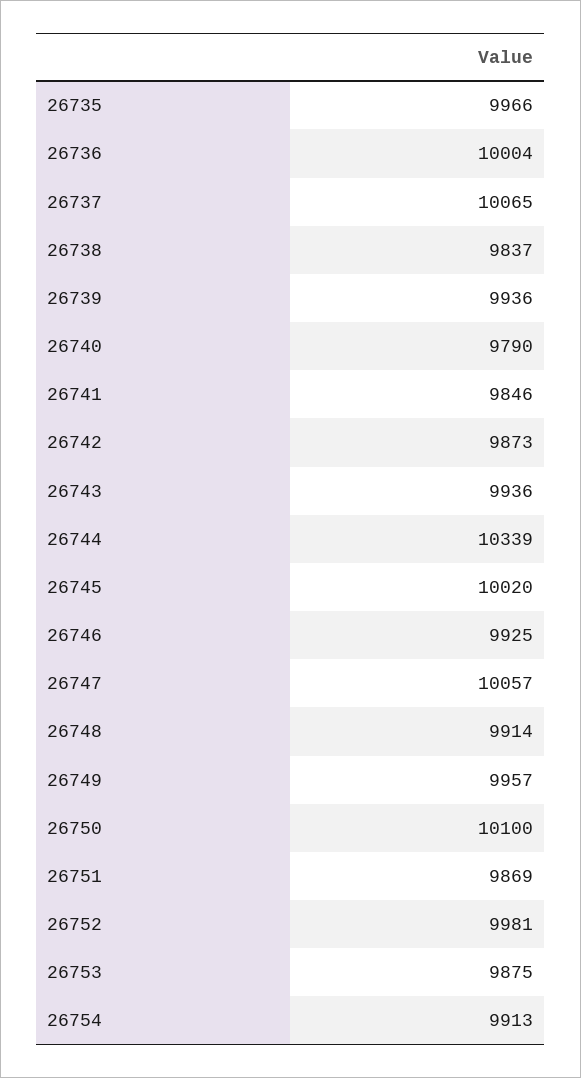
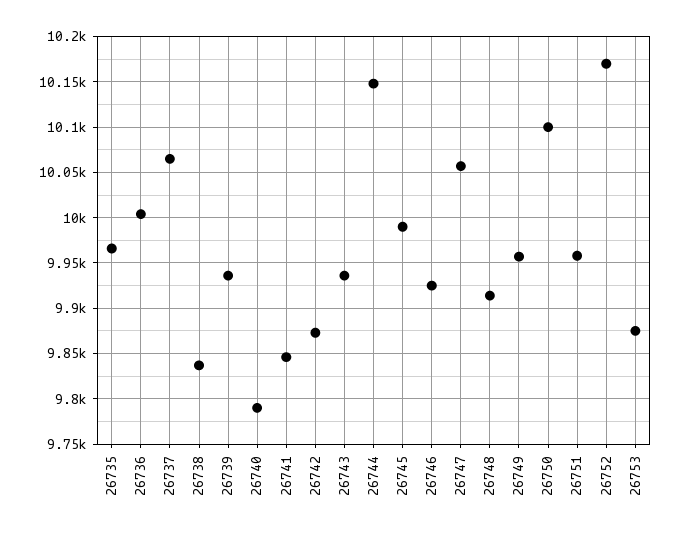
  {
    "26735": 9966,
    "26736": 10004,
    "26737": 10065,
    "26738": 9837,
    "26739": 9936,
    "26740": 9790,
    "26741": 9846,
    "26742": 9873,
    "26743": 9936,
-   "26744": 10339,
+   "26744": 10150,
-   "26745": 10020,
+   "26745": 9990,
    "26746": 9925,
    "26747": 10057,
    "26748": 9914,
    "26749": 9957,
    "26750": 10100,
-   "26751": 9869,
+   "26751": 9960,
-   "26752": 9981,
+   "26752": 10170,
-   "26753": 9875,
+   "26753": 9875
-   "26754": 9913
  }

